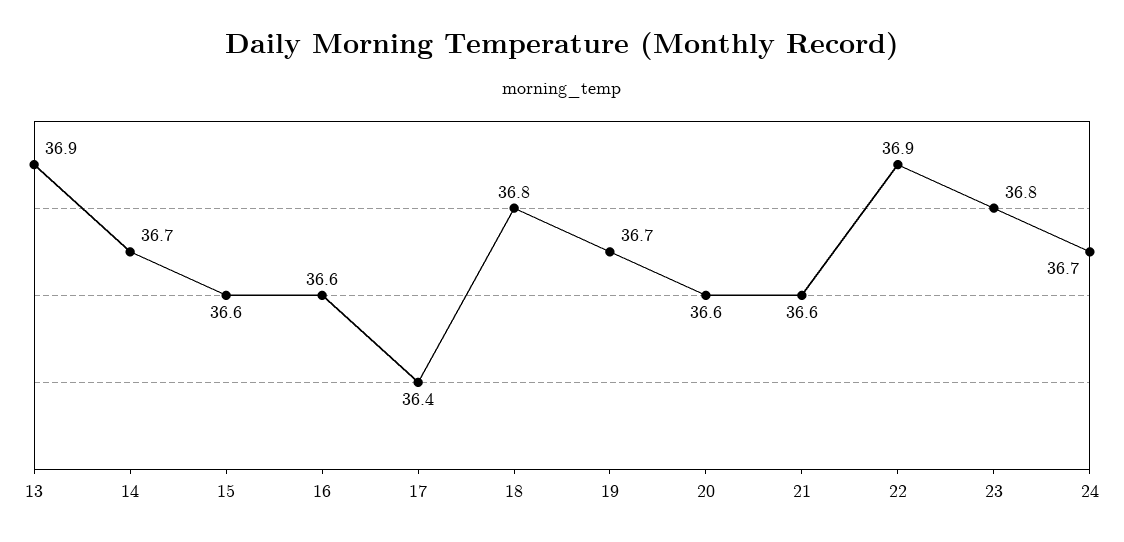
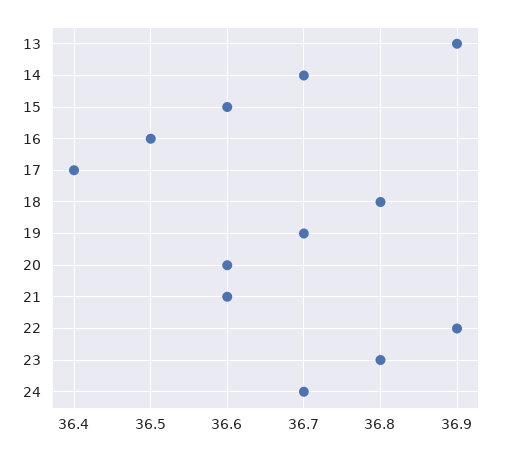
  {
    "13": 36.9,
    "14": 36.7,
    "15": 36.6,
-   "16": 36.6,
+   "16": 36.5,
    "17": 36.4,
    "18": 36.8,
    "19": 36.7,
    "20": 36.6,
    "21": 36.6,
    "22": 36.9,
    "23": 36.8,
    "24": 36.7
  }

